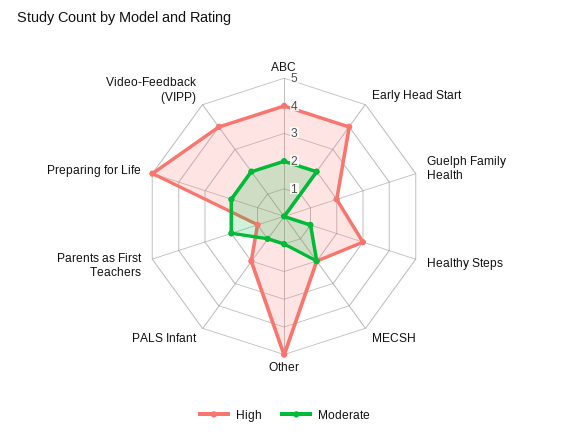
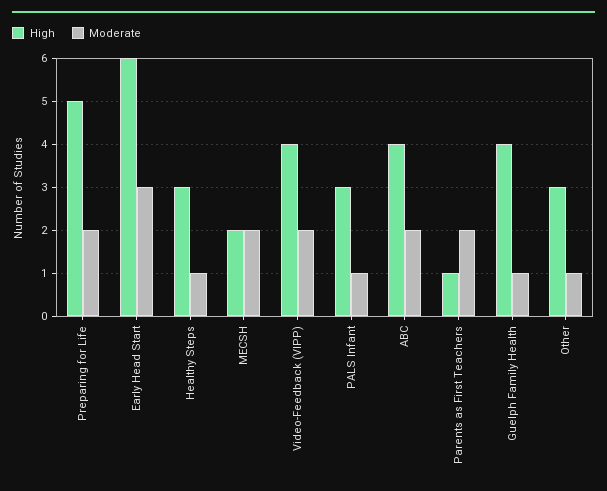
  {
    "High": {
      "ABC": 4,
-     "Early Head Start": 4,
+     "Early Head Start": 6,
-     "Guelph Family Health": 2,
+     "Guelph Family Health": 4,
      "Healthy Steps": 3,
      "MECSH": 2,
-     "Other": 5,
+     "Other": 3,
-     "PALS Infant": 2,
+     "PALS Infant": 3,
      "Parents as First Teachers": 1,
      "Preparing for Life": 5,
      "Video-Feedback (VIPP)": 4
    },
    "Moderate": {
      "ABC": 2,
-     "Early Head Start": 2,
+     "Early Head Start": 3,
-     "Guelph Family Health": 0,
+     "Guelph Family Health": 1,
      "Healthy Steps": 1,
      "MECSH": 2,
      "Other": 1,
      "PALS Infant": 1,
      "Parents as First Teachers": 2,
      "Preparing for Life": 2,
      "Video-Feedback (VIPP)": 2
    }
  }

